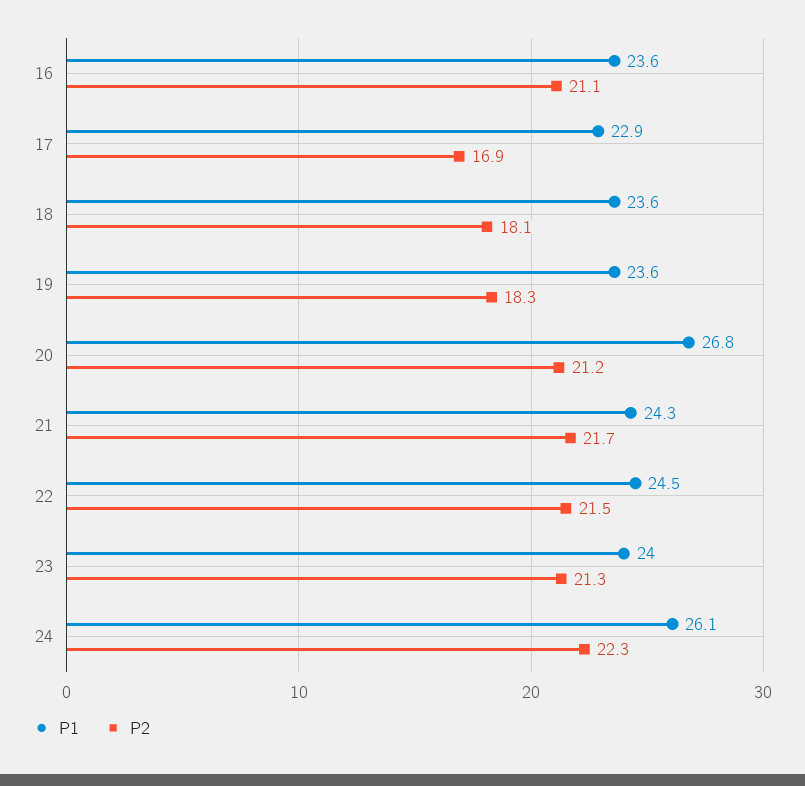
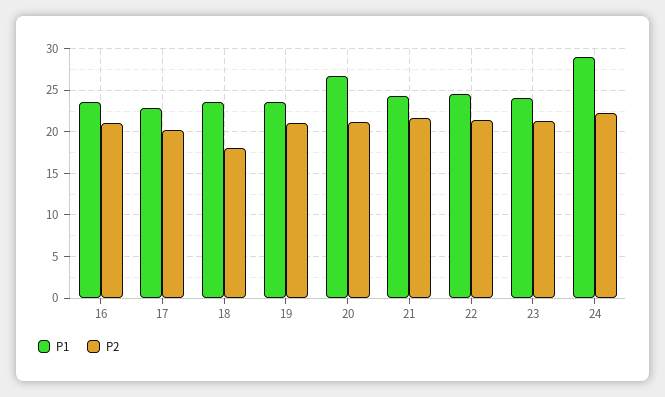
  {
    "P1": {
      "16": 23.6,
      "17": 22.9,
      "18": 23.6,
      "19": 23.6,
      "20": 26.8,
      "21": 24.3,
      "22": 24.5,
      "23": 24,
-     "24": 26.1
+     "24": 29
    },
    "P2": {
      "16": 21.1,
-     "17": 16.9,
+     "17": 20,
      "18": 18.1,
-     "19": 18.3,
+     "19": 21,
      "20": 21.2,
      "21": 21.7,
      "22": 21.5,
      "23": 21.3,
      "24": 22.3
    }
  }

